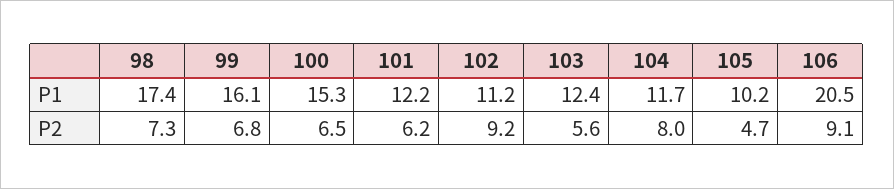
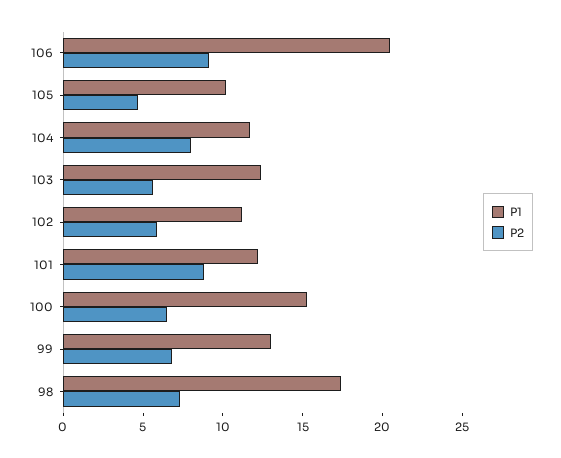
  {
    "P1": {
      "98": 17.4,
-     "99": 16.1,
+     "99": 13,
      "100": 15.3,
      "101": 12.2,
      "102": 11.2,
      "103": 12.4,
      "104": 11.7,
      "105": 10.2,
      "106": 20.5
    },
    "P2": {
      "98": 7.3,
      "99": 6.8,
      "100": 6.5,
-     "101": 6.2,
+     "101": 9,
-     "102": 9.2,
+     "102": 6,
      "103": 5.6,
      "104": 8,
      "105": 4.7,
      "106": 9.1
    }
  }

